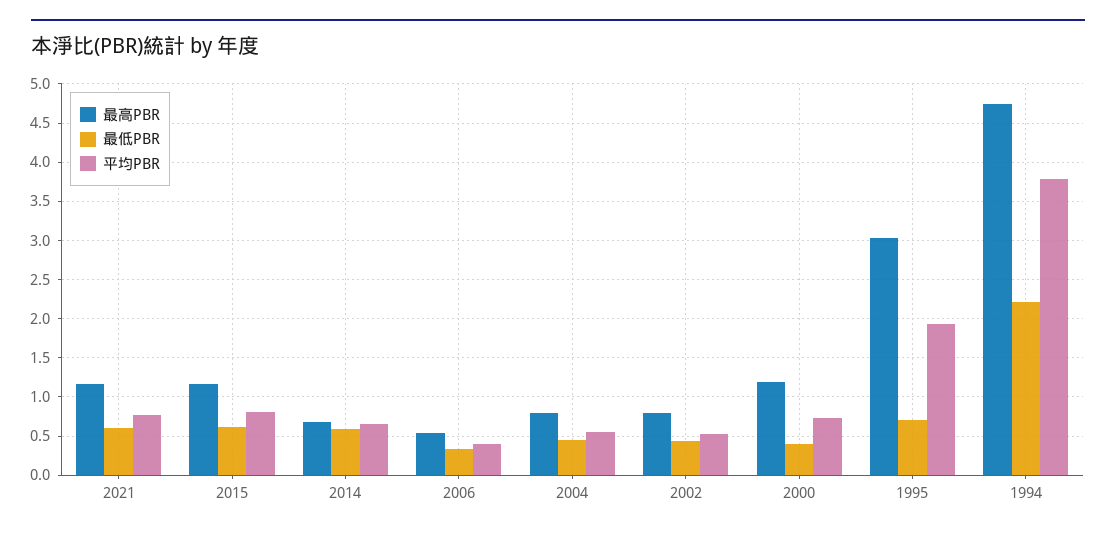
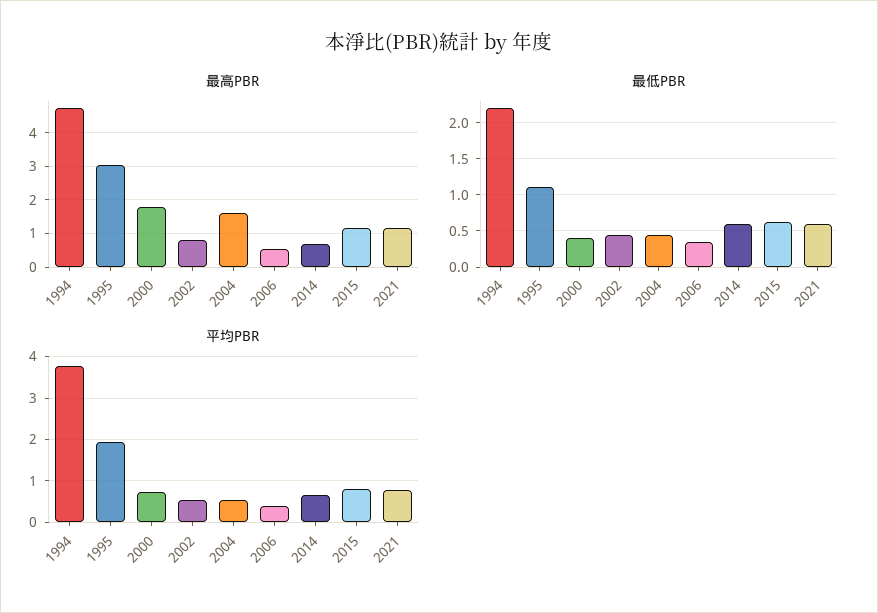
  {
    "最高PBR": {
      "2021": 1.2,
      "2015": 1.2,
      "2014": 0.7,
      "2006": 0.5,
-     "2004": 0.8,
+     "2004": 1.6,
      "2002": 0.8,
-     "2000": 1.2,
+     "2000": 1.8,
      "1995": 3,
      "1994": 4.8
    },
    "最低PBR": {
      "2021": 0.6,
      "2015": 0.6,
      "2014": 0.6,
      "2006": 0.3,
      "2004": 0.5,
      "2002": 0.4,
      "2000": 0.4,
-     "1995": 0.7,
+     "1995": 1.1,
      "1994": 2.2
    },
    "平均PBR": {
      "2021": 0.8,
      "2015": 0.8,
      "2014": 0.7,
      "2006": 0.4,
      "2004": 0.6,
      "2002": 0.5,
      "2000": 0.7,
      "1995": 1.9,
      "1994": 3.8
    }
  }

